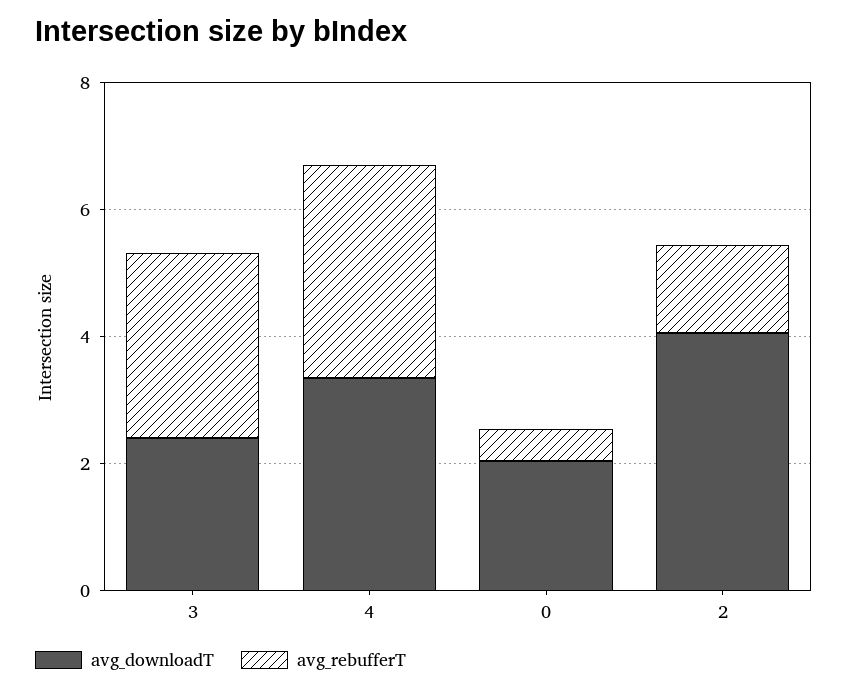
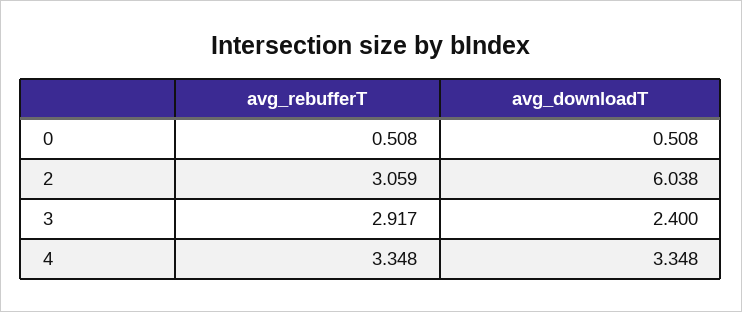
  {
    "avg_downloadT": {
      "3": 2.4,
      "4": 3.348,
-     "0": 2,
+     "0": 0.508,
-     "2": 4
+     "2": 6.038
    },
    "avg_rebufferT": {
      "3": 2.917,
      "4": 3.348,
      "0": 0.508,
-     "2": 1.5
+     "2": 3.059
    }
  }

